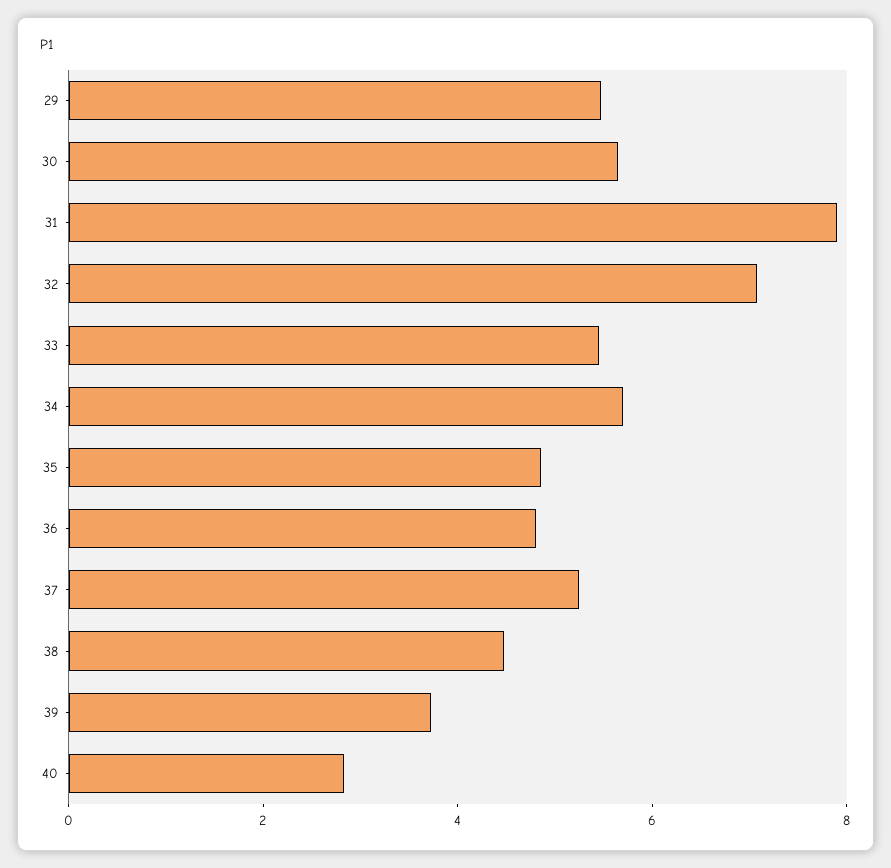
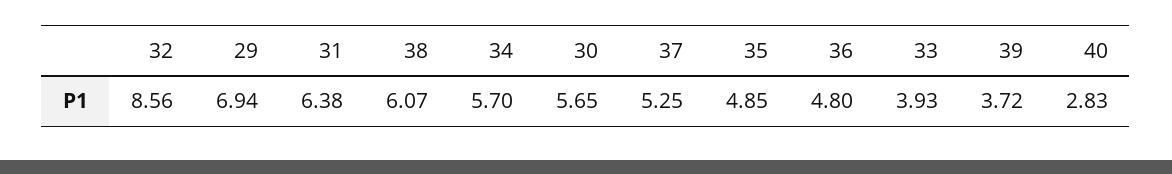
  {
-   "29": 5.5,
+   "29": 6.94,
    "30": 5.65,
-   "31": 8,
+   "31": 6.38,
-   "32": 7,
+   "32": 8.56,
-   "33": 5.5,
+   "33": 3.93,
    "34": 5.7,
    "35": 4.85,
    "36": 4.8,
    "37": 5.25,
-   "38": 4.5,
+   "38": 6.07,
    "39": 3.72,
    "40": 2.83
  }

